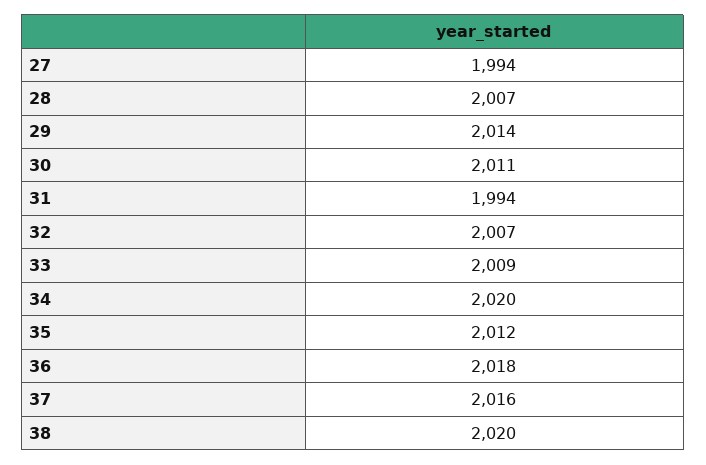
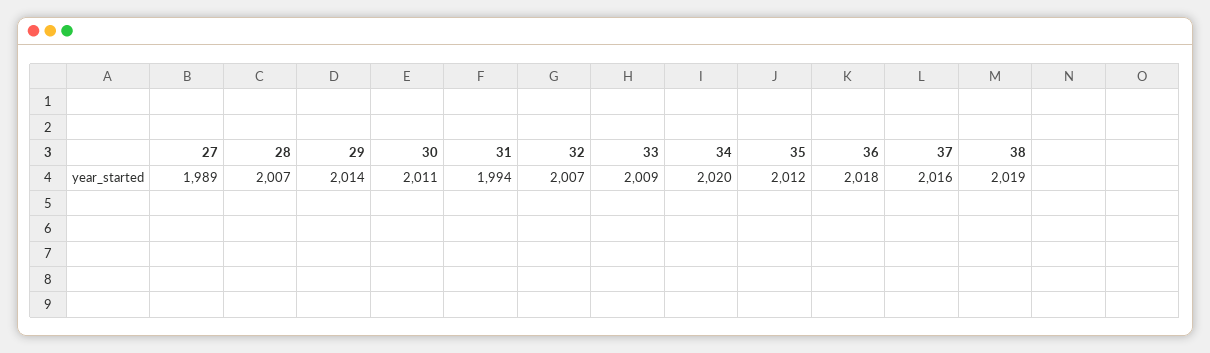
  {
-   "27": 1994,
+   "27": 1989,
    "28": 2007,
    "29": 2014,
    "30": 2011,
    "31": 1994,
    "32": 2007,
    "33": 2009,
    "34": 2020,
    "35": 2012,
    "36": 2018,
    "37": 2016,
-   "38": 2020
+   "38": 2019
  }

